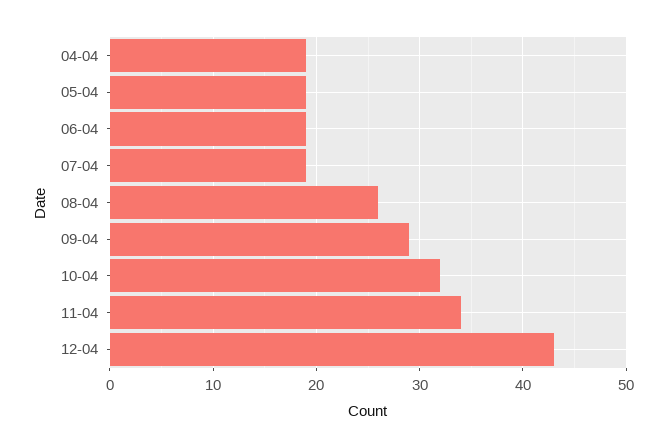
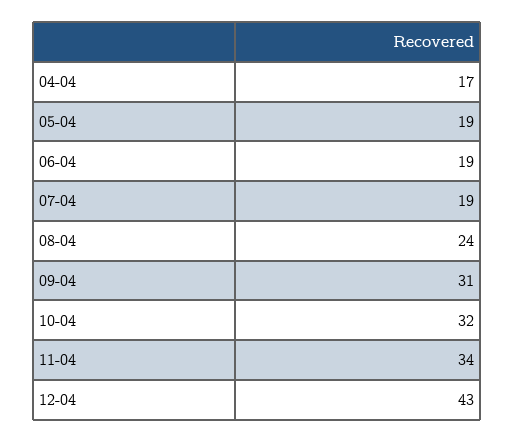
  {
-   "04-04": 19,
+   "04-04": 17,
    "05-04": 19,
    "06-04": 19,
    "07-04": 19,
-   "08-04": 26,
+   "08-04": 24,
-   "09-04": 29,
+   "09-04": 31,
    "10-04": 32,
    "11-04": 34,
    "12-04": 43
  }

